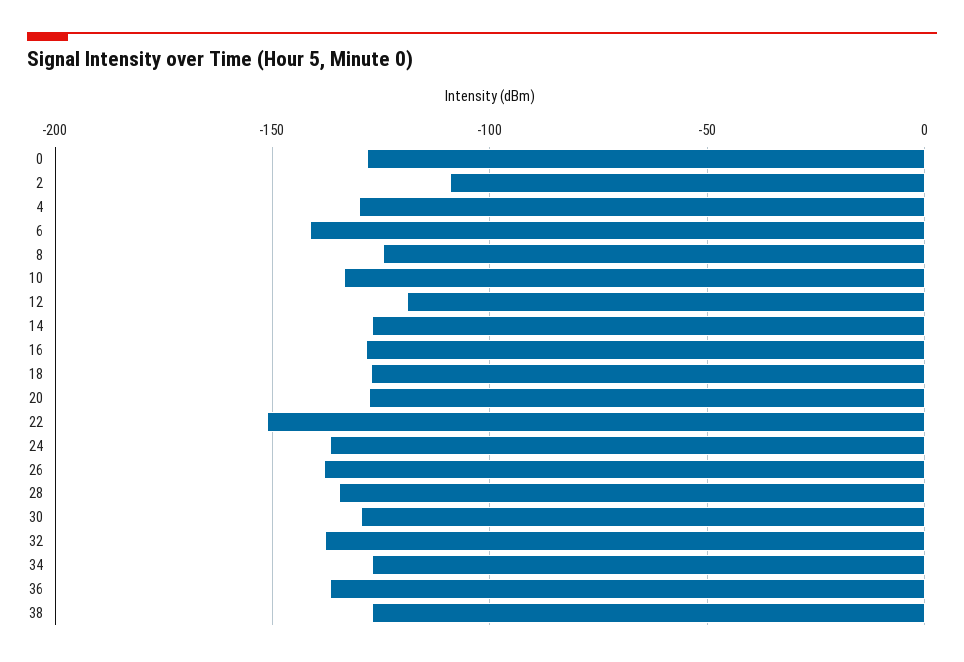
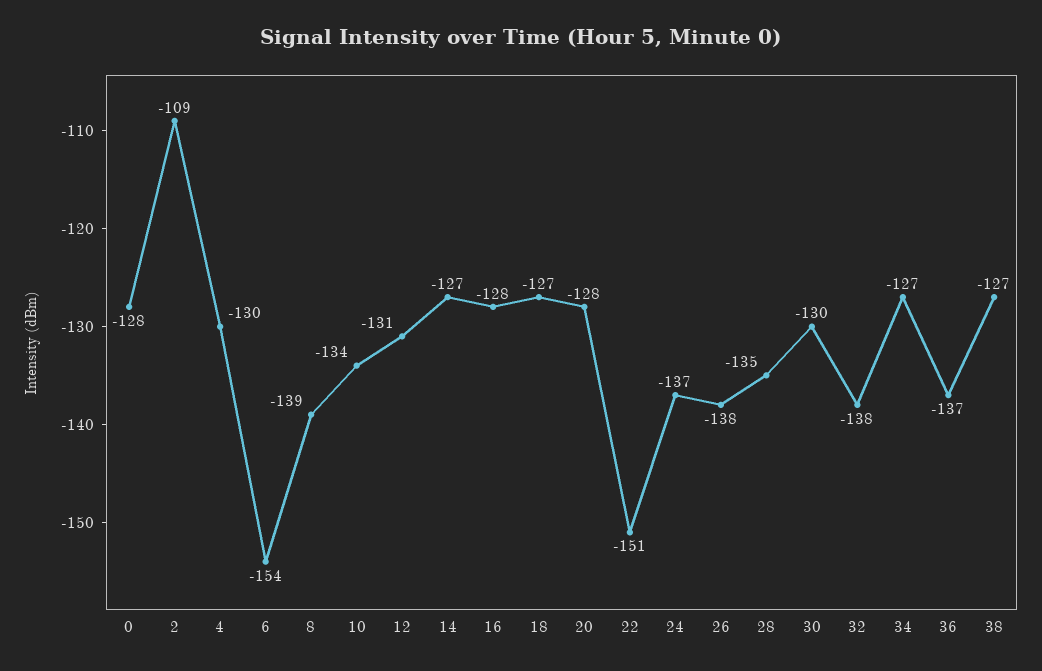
  {
    "0": -128,
    "2": -109,
    "4": -130,
-   "6": -140,
+   "6": -154,
-   "8": -125,
+   "8": -139,
    "10": -134,
-   "12": -120,
+   "12": -131,
    "14": -127,
    "16": -128,
    "18": -127,
    "20": -128,
    "22": -151,
    "24": -137,
    "26": -138,
    "28": -135,
    "30": -130,
    "32": -138,
    "34": -127,
    "36": -137,
    "38": -127
  }

